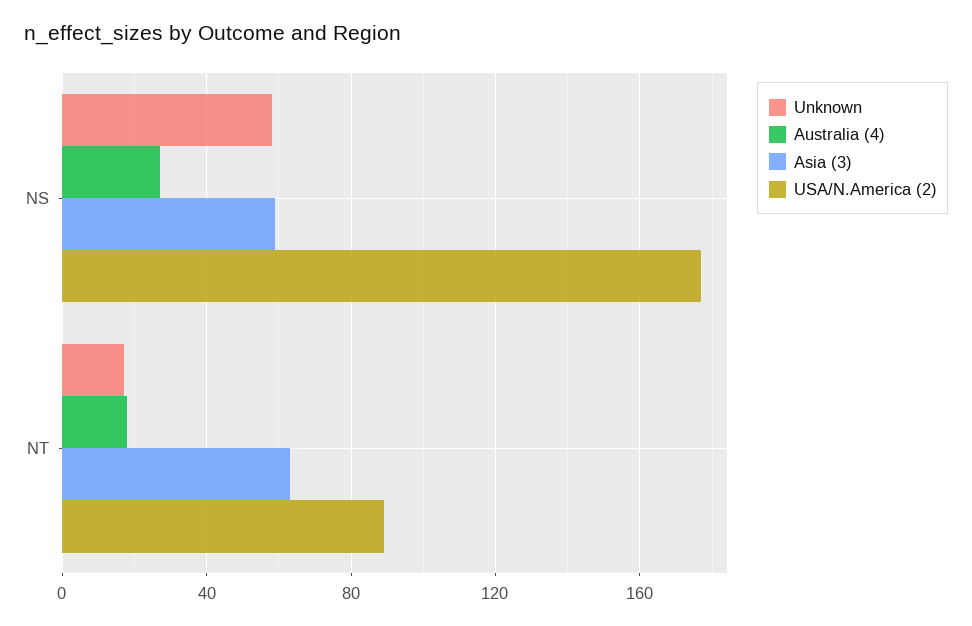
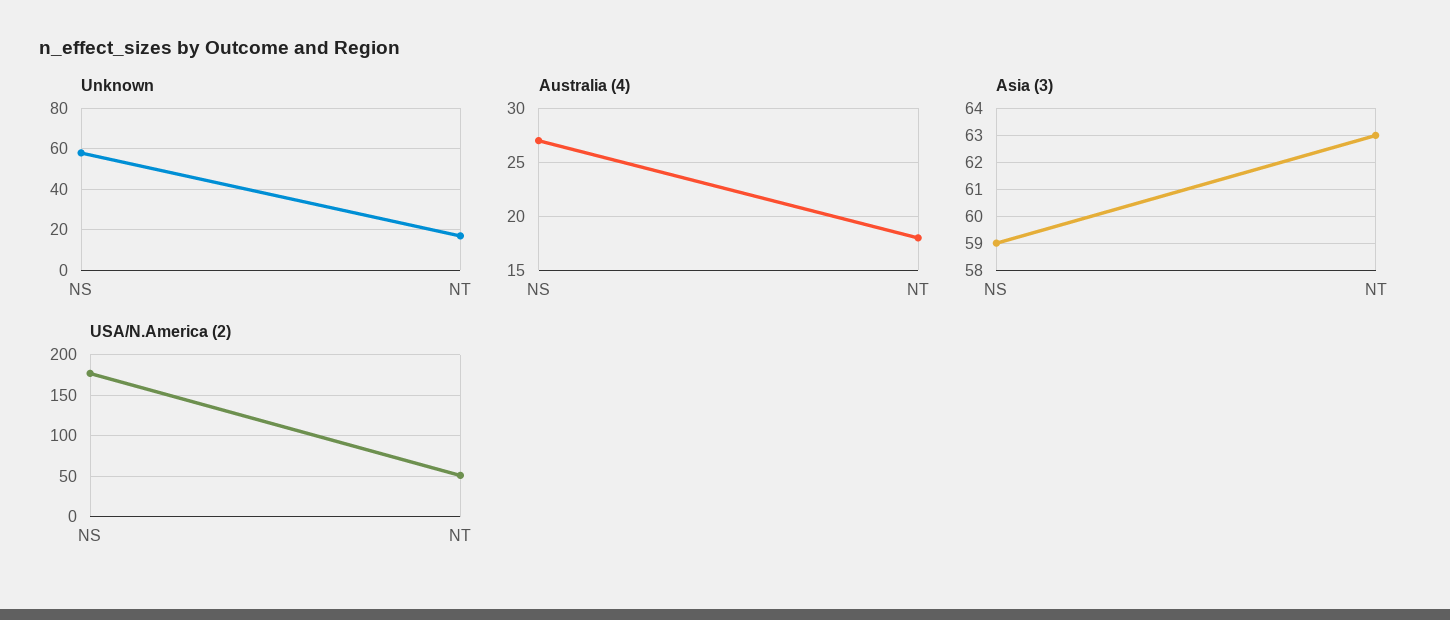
  {
    "Unknown": {
      "NS": 60,
      "NT": 15
    },
    "Australia (4)": {
      "NS": 27,
      "NT": 18
    },
    "Asia (3)": {
      "NS": 59,
      "NT": 63
    },
    "USA/N.America (2)": {
      "NS": 175,
-     "NT": 90
+     "NT": 50
    }
  }

